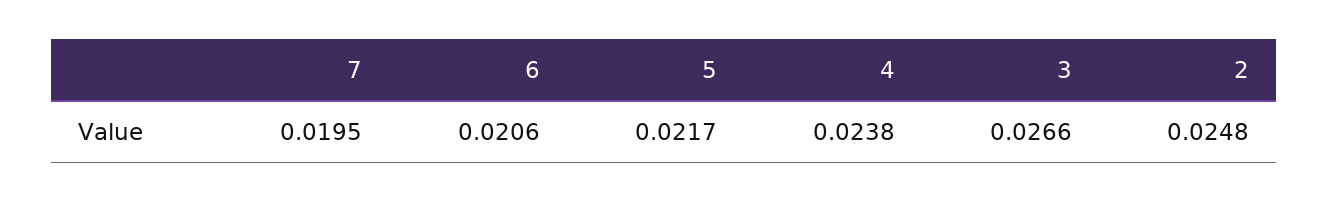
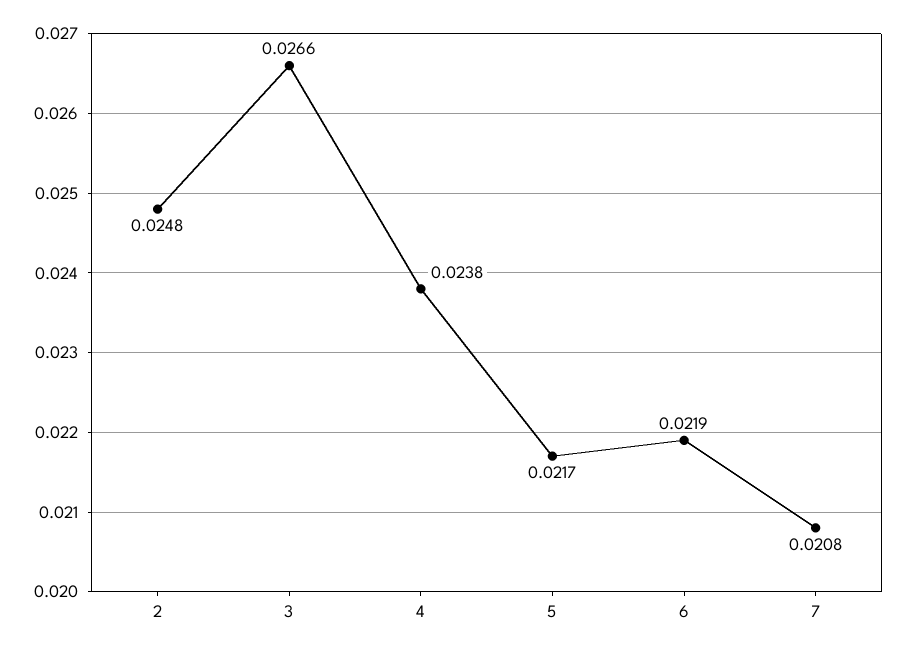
  {
-   "7": 0.0195,
+   "7": 0.0208,
-   "6": 0.0206,
+   "6": 0.0219,
    "5": 0.0217,
    "4": 0.0238,
    "3": 0.0266,
    "2": 0.0248
  }

